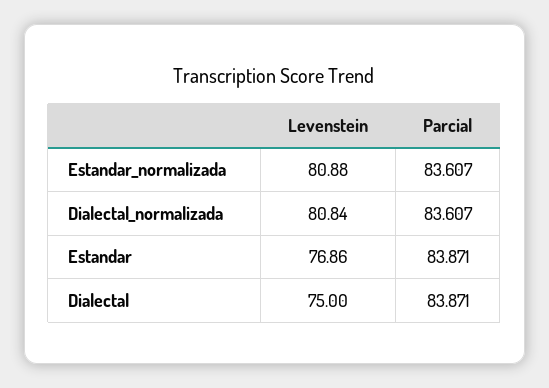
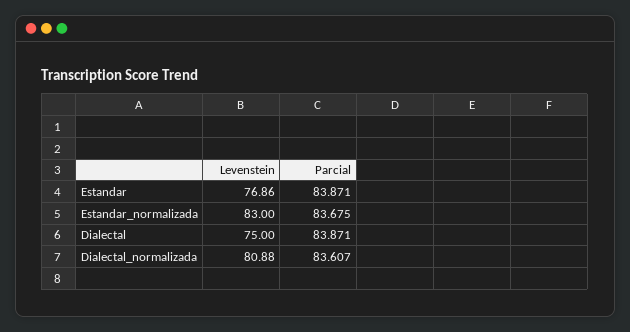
  {
    "Levenstein": {
-     "Estandar_normalizada": 80.88,
+     "Estandar_normalizada": 83,
-     "Dialectal_normalizada": 80.84,
+     "Dialectal_normalizada": 80.88,
      "Estandar": 76.86,
      "Dialectal": 75
    },
    "Parcial": {
-     "Estandar_normalizada": 83.607,
+     "Estandar_normalizada": 83.675,
      "Dialectal_normalizada": 83.607,
      "Estandar": 83.871,
      "Dialectal": 83.871
    }
  }

